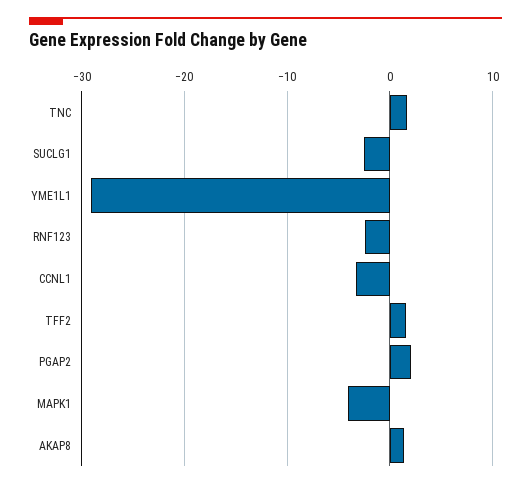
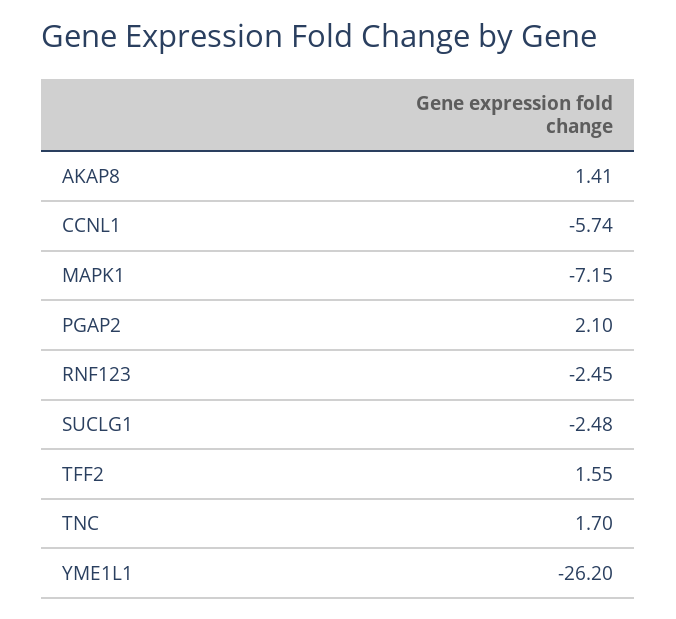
  {
    "TNC": 1.7,
    "SUCLG1": -2.48,
-   "YME1L1": -29,
+   "YME1L1": -26.2,
    "RNF123": -2.45,
-   "CCNL1": -3,
+   "CCNL1": -5.74,
    "TFF2": 1.55,
    "PGAP2": 2.1,
-   "MAPK1": -4,
+   "MAPK1": -7.15,
    "AKAP8": 1.41
  }

